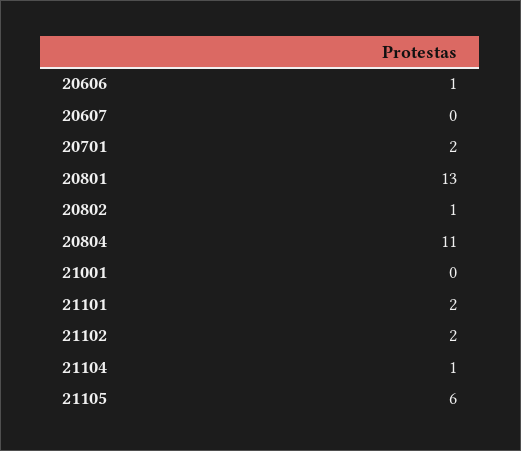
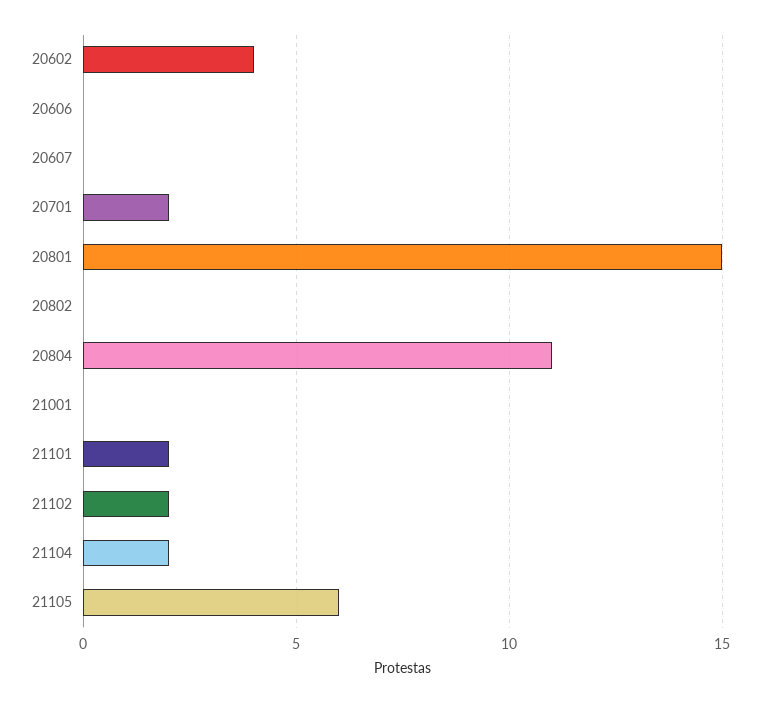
  {
-   "20606": 1,
+   "20606": 0,
    "20607": 0,
    "20701": 2,
-   "20801": 13,
+   "20801": 15,
-   "20802": 1,
+   "20802": 0,
    "20804": 11,
    "21001": 0,
    "21101": 2,
    "21102": 2,
-   "21104": 1,
+   "21104": 2,
-   "21105": 6
+   "21105": 6,
+   "20602": 4
  }

